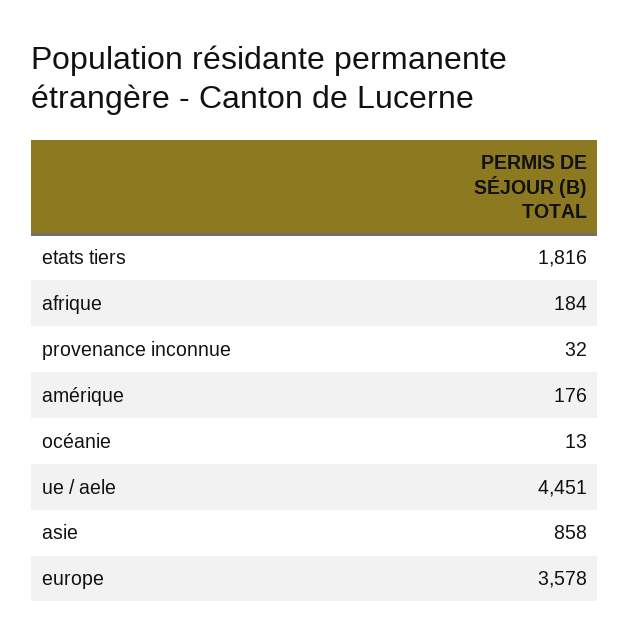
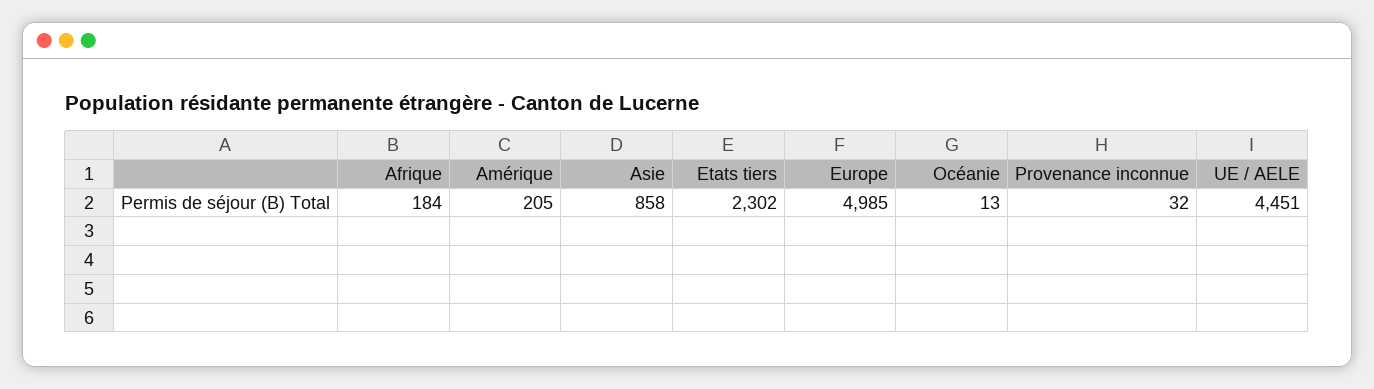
  {
-   "etats tiers": 1816,
+   "etats tiers": 2302,
    "afrique": 184,
    "provenance inconnue": 32,
-   "amérique": 176,
+   "amérique": 205,
    "océanie": 13,
    "ue / aele": 4451,
    "asie": 858,
-   "europe": 3578
+   "europe": 4985
  }

